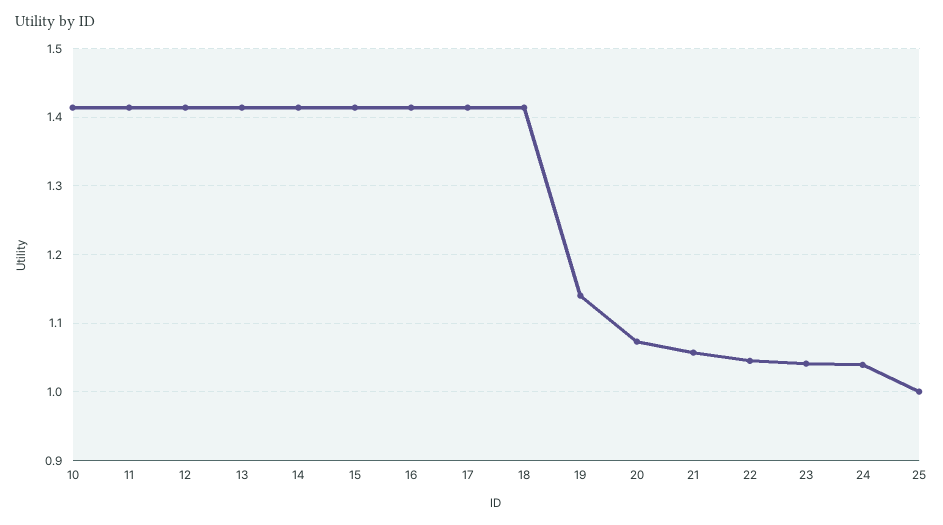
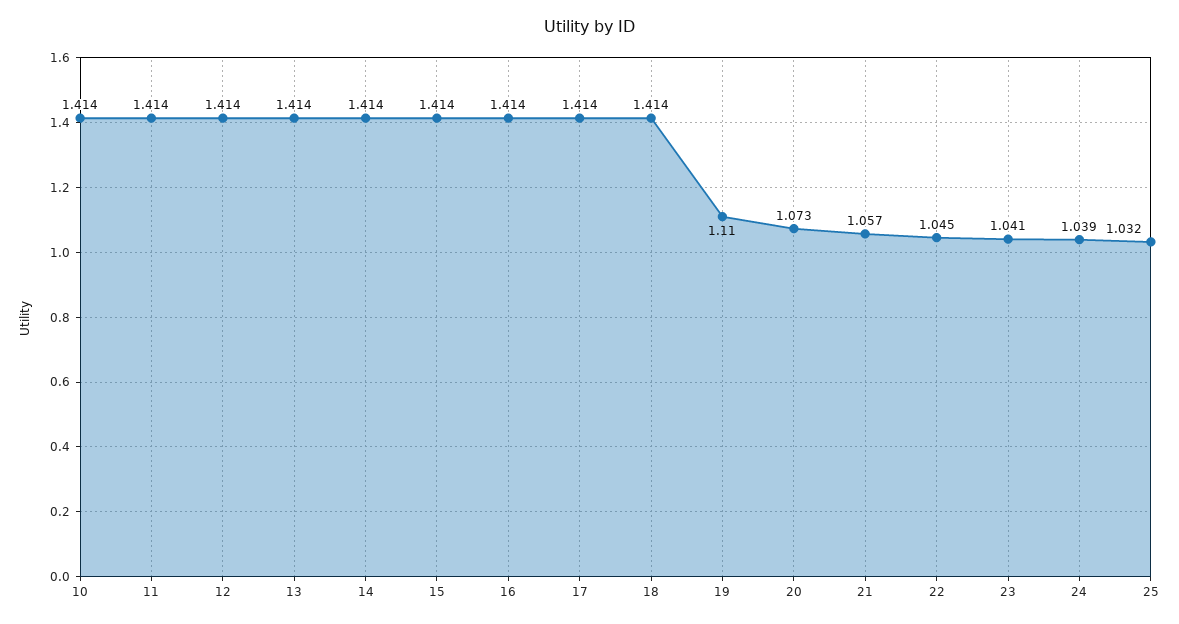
  {
    "10": 1.414,
    "11": 1.414,
    "12": 1.414,
    "13": 1.414,
    "14": 1.414,
    "15": 1.414,
    "16": 1.414,
    "17": 1.414,
    "18": 1.414,
-   "19": 1.14,
+   "19": 1.11,
    "20": 1.073,
    "21": 1.057,
    "22": 1.045,
    "23": 1.041,
    "24": 1.039,
-   "25": 1
+   "25": 1.032
  }

